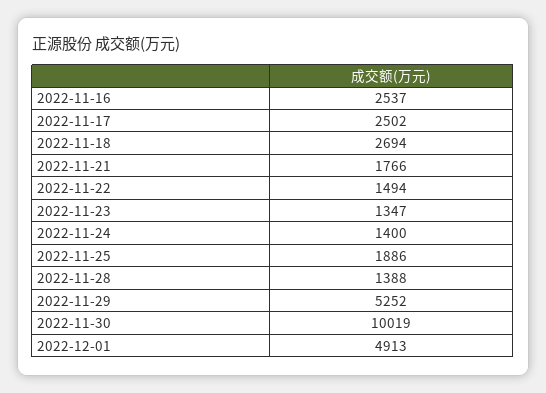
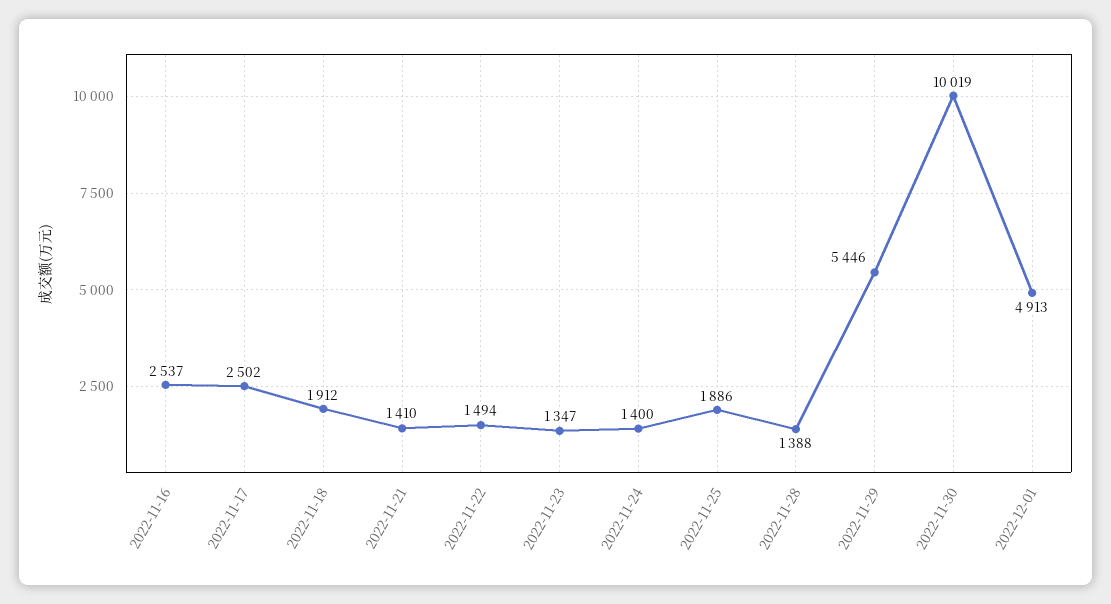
  {
    "2022-11-16": 2537,
    "2022-11-17": 2502,
-   "2022-11-18": 2694,
+   "2022-11-18": 1912,
-   "2022-11-21": 1766,
+   "2022-11-21": 1410,
    "2022-11-22": 1494,
    "2022-11-23": 1347,
    "2022-11-24": 1400,
    "2022-11-25": 1886,
    "2022-11-28": 1388,
-   "2022-11-29": 5252,
+   "2022-11-29": 5446,
    "2022-11-30": 10019,
    "2022-12-01": 4913
  }

